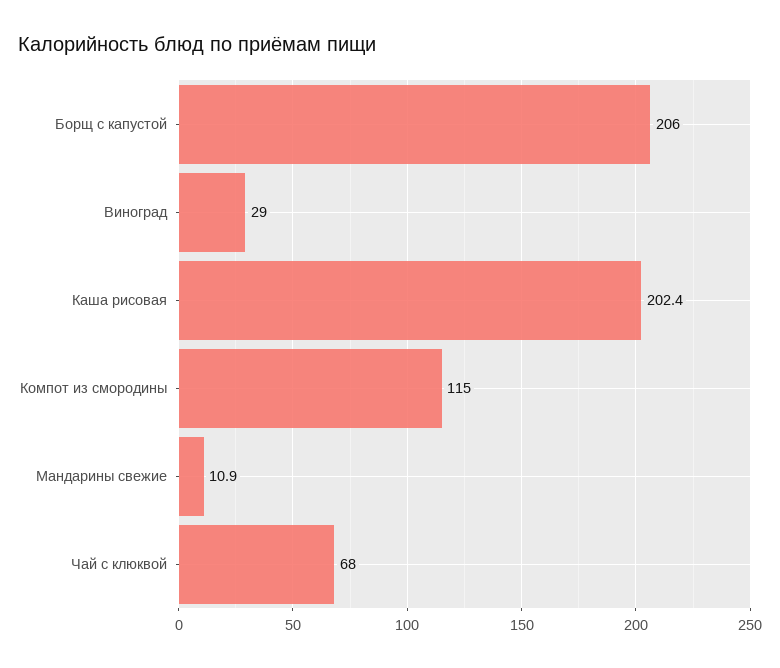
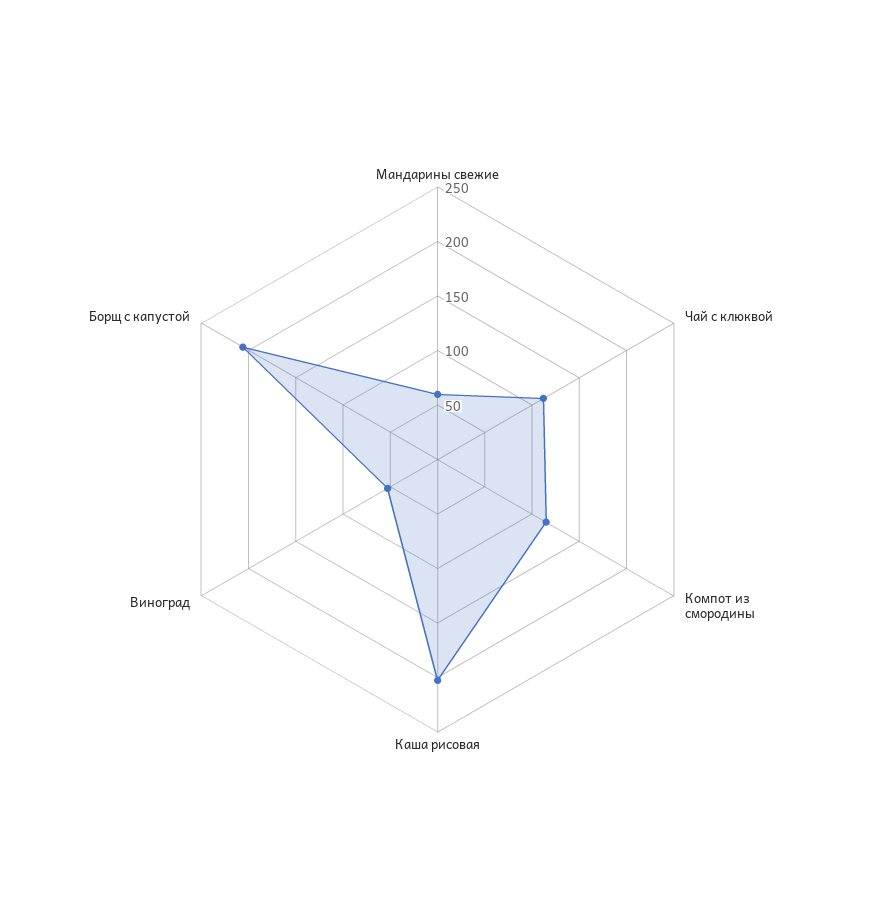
  {
    "Борщ с капустой": 206,
-   "Виноград": 29,
+   "Виноград": 50,
    "Каша рисовая": 202.4,
    "Компот из смородины": 115,
-   "Мандарины свежие": 10.9,
+   "Мандарины свежие": 60,
-   "Чай с клюквой": 68
+   "Чай с клюквой": 110
  }

